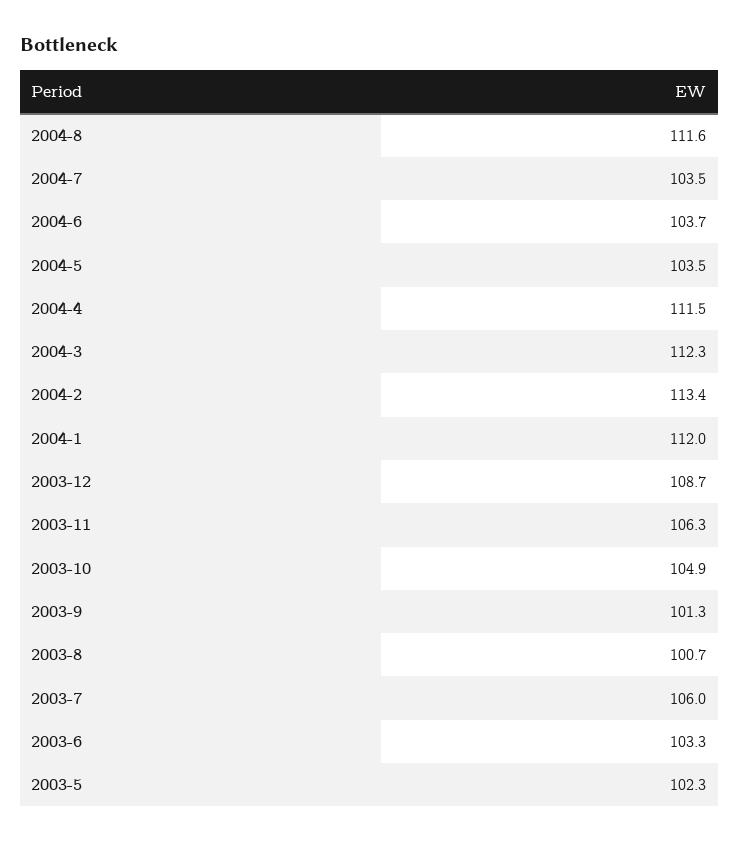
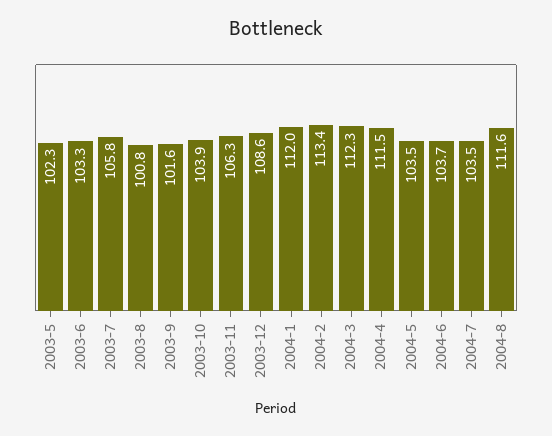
  {
    "2004-8": 111.6,
    "2004-7": 103.5,
    "2004-6": 103.7,
    "2004-5": 103.5,
    "2004-4": 111.5,
    "2004-3": 112.3,
    "2004-2": 113.4,
    "2004-1": 112,
-   "2003-12": 108.7,
+   "2003-12": 108.6,
    "2003-11": 106.3,
-   "2003-10": 104.9,
+   "2003-10": 103.9,
-   "2003-9": 101.3,
+   "2003-9": 101.6,
-   "2003-8": 100.7,
+   "2003-8": 100.8,
-   "2003-7": 106,
+   "2003-7": 105.8,
    "2003-6": 103.3,
    "2003-5": 102.3
  }

